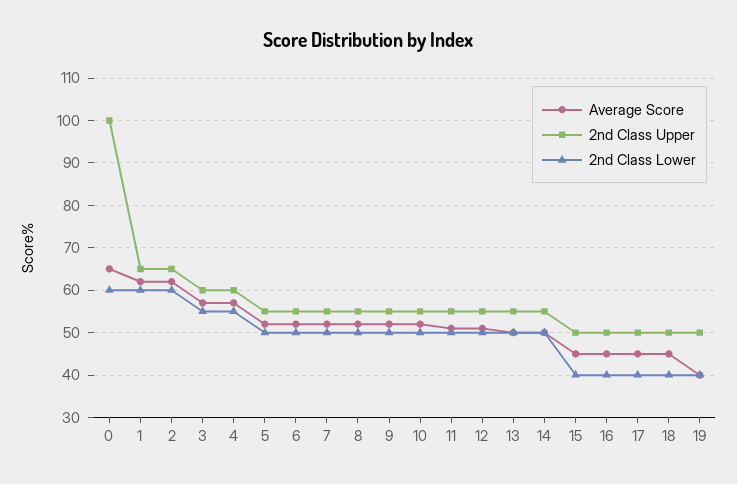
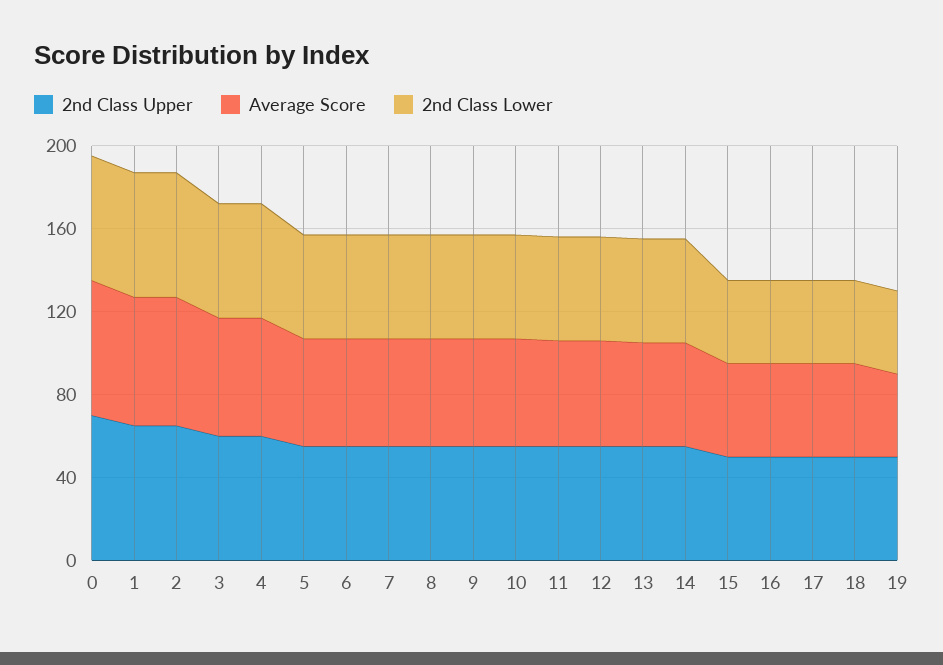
  {
    "Average Score": {
      "0": 65,
      "1": 60,
      "2": 60,
      "3": 55,
      "4": 55,
      "5": 50,
      "6": 50,
      "7": 50,
      "8": 50,
      "9": 50,
      "10": 50,
      "11": 50,
      "12": 50,
      "13": 50,
      "14": 50,
      "15": 45,
      "16": 45,
      "17": 45,
      "18": 45,
      "19": 40
    },
    "2nd Class Upper": {
-     "0": 100,
+     "0": 70,
      "1": 65,
      "2": 65,
      "3": 60,
      "4": 60,
      "5": 55,
      "6": 55,
      "7": 55,
      "8": 55,
      "9": 55,
      "10": 55,
      "11": 55,
      "12": 55,
      "13": 55,
      "14": 55,
      "15": 50,
      "16": 50,
      "17": 50,
      "18": 50,
      "19": 50
    },
    "2nd Class Lower": {
      "0": 60,
      "1": 60,
      "2": 60,
      "3": 55,
      "4": 55,
      "5": 50,
      "6": 50,
      "7": 50,
      "8": 50,
      "9": 50,
      "10": 50,
      "11": 50,
      "12": 50,
      "13": 50,
      "14": 50,
      "15": 40,
      "16": 40,
      "17": 40,
      "18": 40,
      "19": 40
    }
  }

